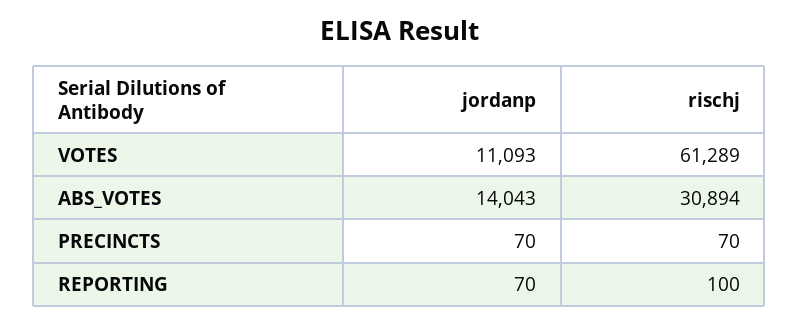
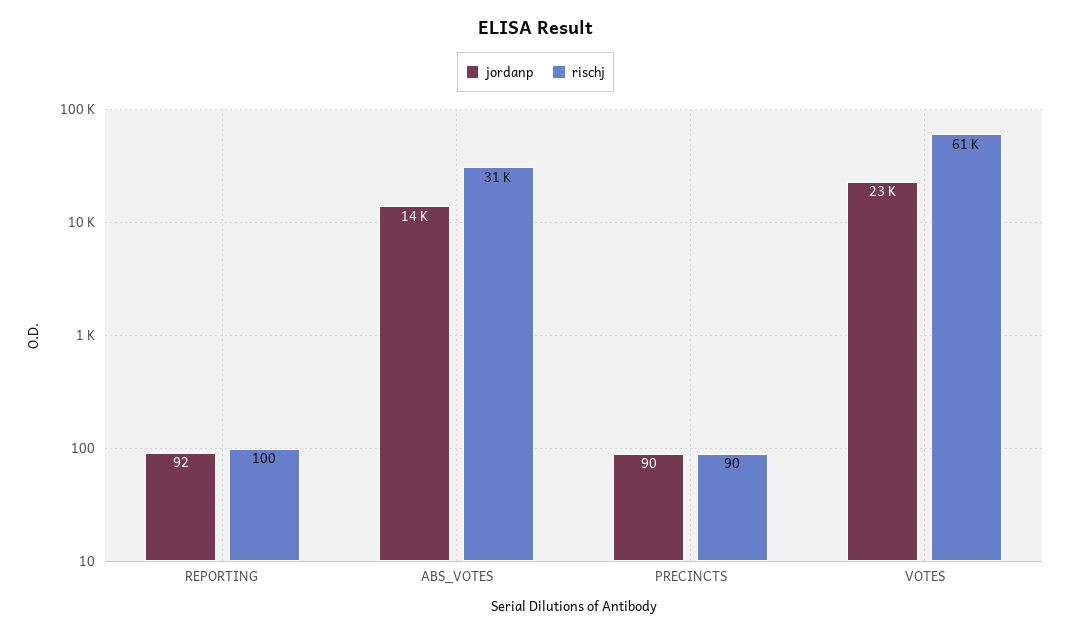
  {
    "jordanp": {
-     "VOTES": 11093,
+     "VOTES": 23000,
      "ABS_VOTES": 14043,
-     "PRECINCTS": 70,
+     "PRECINCTS": 90,
-     "REPORTING": 70
+     "REPORTING": 92
    },
    "rischj": {
      "VOTES": 61289,
      "ABS_VOTES": 30894,
-     "PRECINCTS": 70,
+     "PRECINCTS": 90,
      "REPORTING": 100
    }
  }

